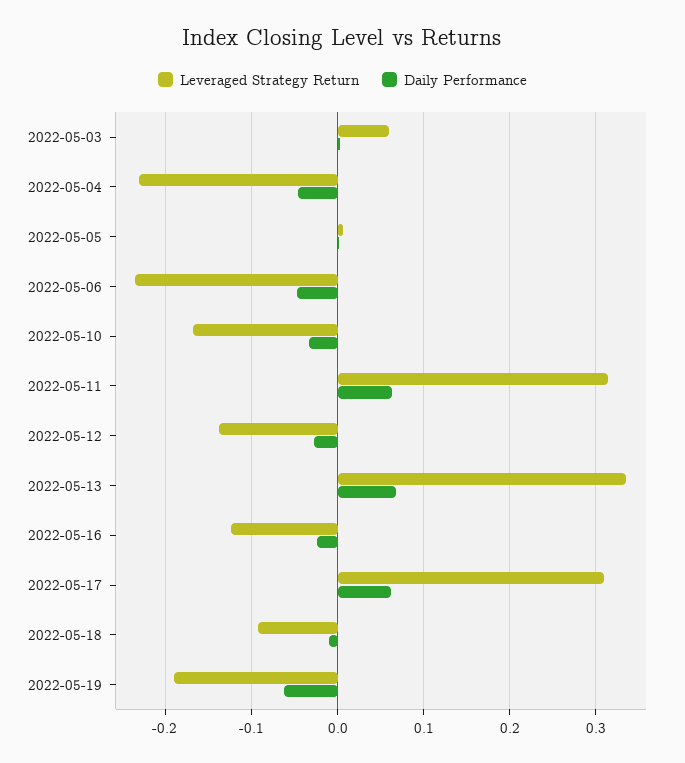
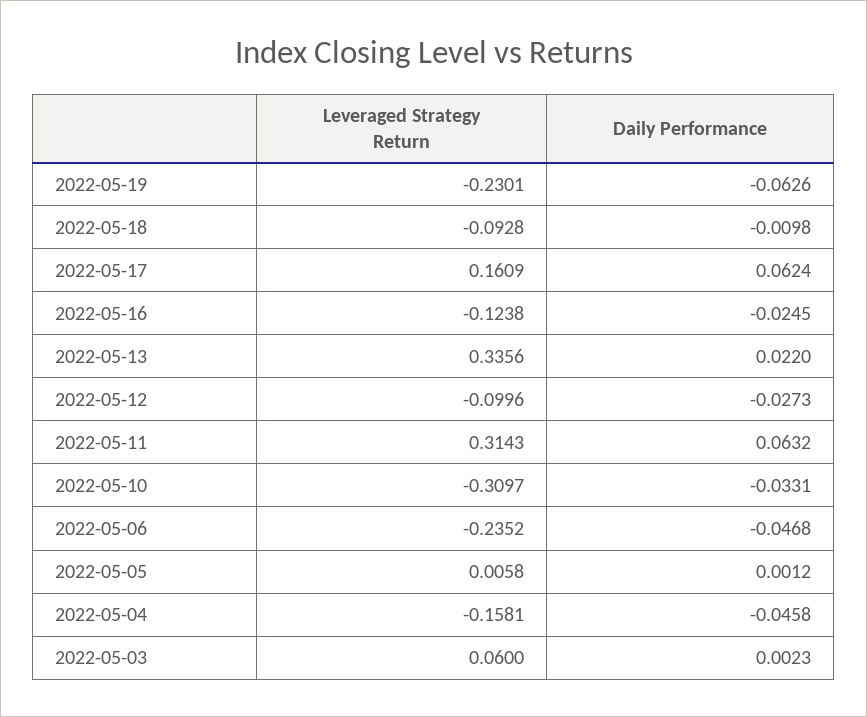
  {
    "Leveraged Strategy Return": {
      "2022-05-03": 0.06,
-     "2022-05-04": -0.23,
+     "2022-05-04": -0.1581,
      "2022-05-05": 0.0058,
      "2022-05-06": -0.2352,
-     "2022-05-10": -0.17,
+     "2022-05-10": -0.3097,
      "2022-05-11": 0.3143,
-     "2022-05-12": -0.14,
+     "2022-05-12": -0.0996,
      "2022-05-13": 0.3356,
      "2022-05-16": -0.1238,
-     "2022-05-17": 0.31,
+     "2022-05-17": 0.1609,
      "2022-05-18": -0.0928,
-     "2022-05-19": -0.19
+     "2022-05-19": -0.2301
    },
    "Daily Performance": {
      "2022-05-03": 0.0023,
      "2022-05-04": -0.0458,
      "2022-05-05": 0.0012,
      "2022-05-06": -0.0468,
      "2022-05-10": -0.0331,
      "2022-05-11": 0.0632,
      "2022-05-12": -0.0273,
-     "2022-05-13": 0.07,
+     "2022-05-13": 0.022,
      "2022-05-16": -0.0245,
      "2022-05-17": 0.0624,
      "2022-05-18": -0.0098,
      "2022-05-19": -0.0626
    }
  }

